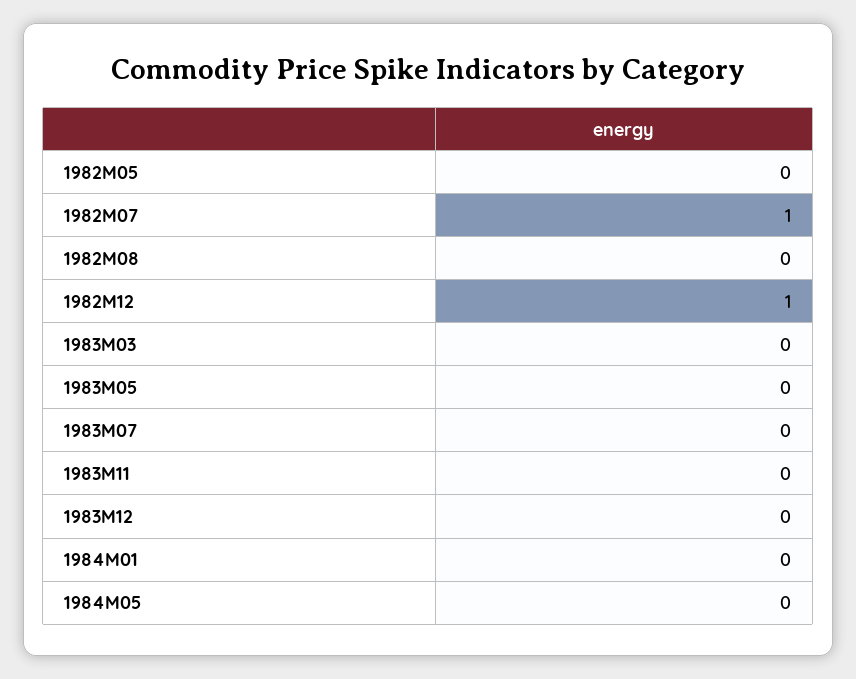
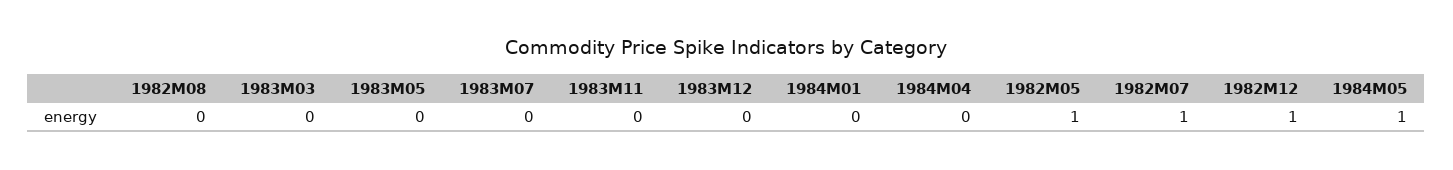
  {
-   "1982M05": 0,
+   "1982M05": 1,
    "1982M07": 1,
    "1982M08": 0,
    "1982M12": 1,
    "1983M03": 0,
    "1983M05": 0,
    "1983M07": 0,
    "1983M11": 0,
    "1983M12": 0,
    "1984M01": 0,
-   "1984M05": 0
+   "1984M05": 1,
+   "1984M04": 0
  }

